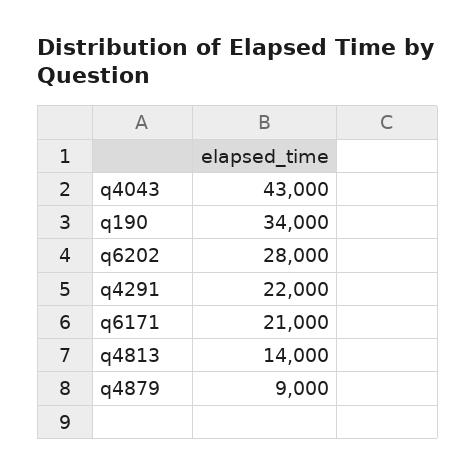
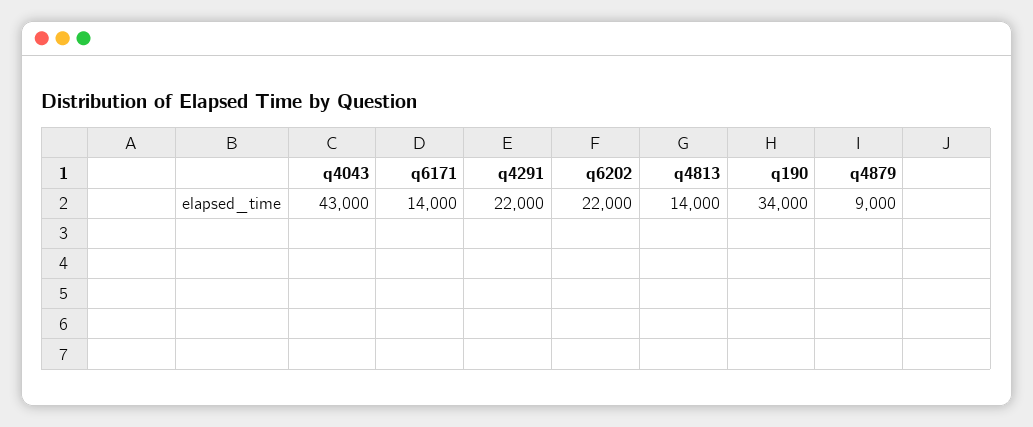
  {
    "q4043": 43000,
    "q190": 34000,
-   "q6202": 28000,
+   "q6202": 22000,
    "q4291": 22000,
-   "q6171": 21000,
+   "q6171": 14000,
    "q4813": 14000,
    "q4879": 9000
  }

